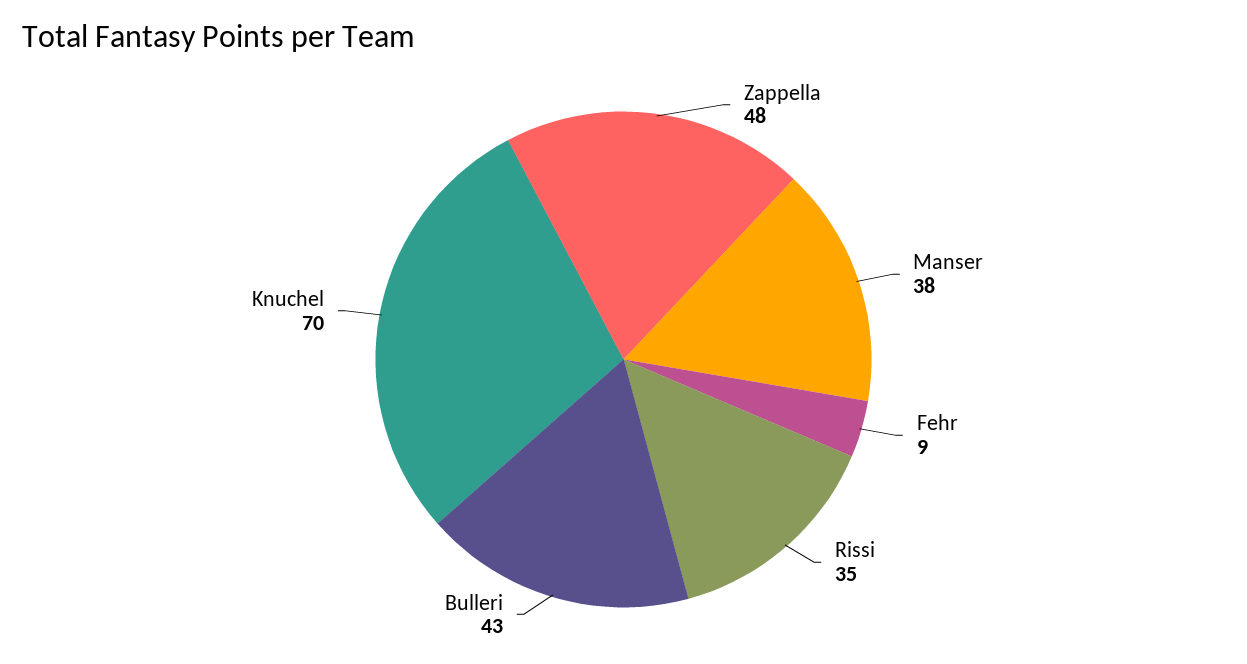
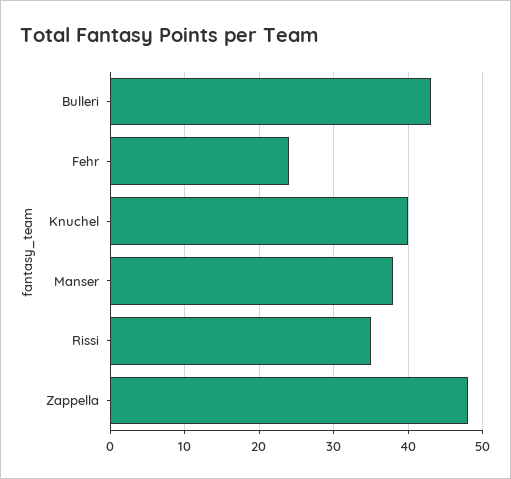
  {
    "Zappella": 48,
    "Manser": 38,
-   "Fehr": 9,
+   "Fehr": 24,
    "Rissi": 35,
    "Bulleri": 43,
-   "Knuchel": 70
+   "Knuchel": 40
  }

